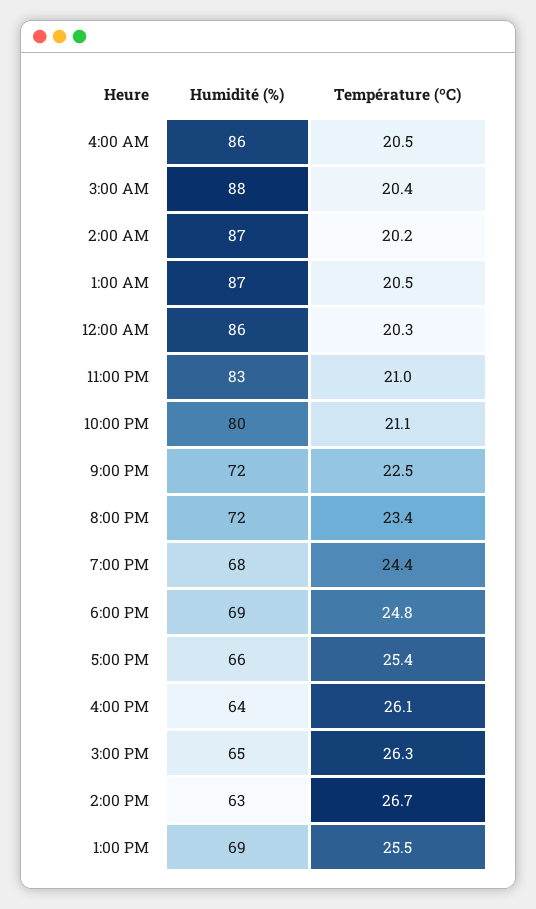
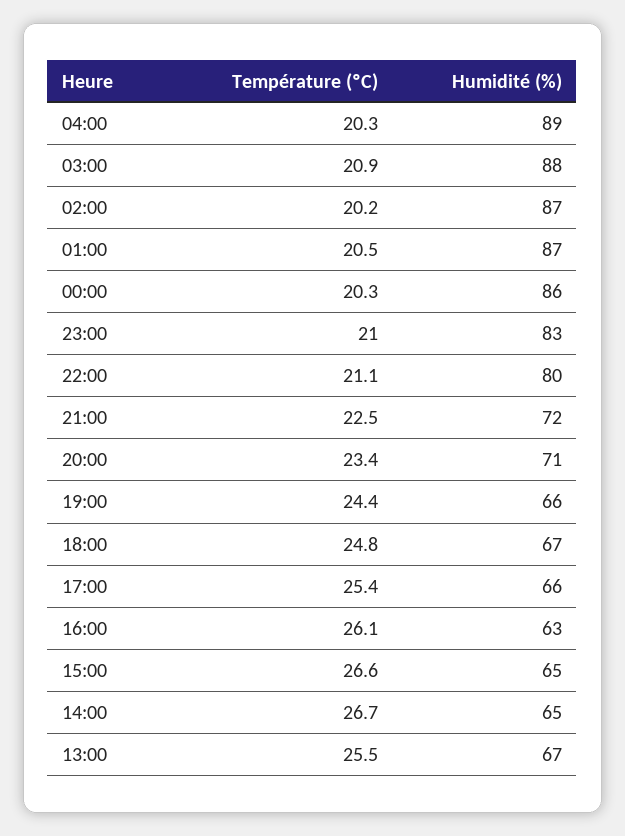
  {
    "Humidité (%)": {
-     "4:00 AM": 86,
+     "4:00 AM": 89,
      "3:00 AM": 88,
      "2:00 AM": 87,
      "1:00 AM": 87,
      "12:00 AM": 86,
      "11:00 PM": 83,
      "10:00 PM": 80,
      "9:00 PM": 72,
-     "8:00 PM": 72,
+     "8:00 PM": 71,
-     "7:00 PM": 68,
+     "7:00 PM": 66,
-     "6:00 PM": 69,
+     "6:00 PM": 67,
      "5:00 PM": 66,
-     "4:00 PM": 64,
+     "4:00 PM": 63,
      "3:00 PM": 65,
-     "2:00 PM": 63,
+     "2:00 PM": 65,
-     "1:00 PM": 69
+     "1:00 PM": 67
    },
    "Température (ºC)": {
-     "4:00 AM": 20.5,
+     "4:00 AM": 20.3,
-     "3:00 AM": 20.4,
+     "3:00 AM": 20.9,
      "2:00 AM": 20.2,
      "1:00 AM": 20.5,
      "12:00 AM": 20.3,
      "11:00 PM": 21,
      "10:00 PM": 21.1,
      "9:00 PM": 22.5,
      "8:00 PM": 23.4,
      "7:00 PM": 24.4,
      "6:00 PM": 24.8,
      "5:00 PM": 25.4,
      "4:00 PM": 26.1,
-     "3:00 PM": 26.3,
+     "3:00 PM": 26.6,
      "2:00 PM": 26.7,
      "1:00 PM": 25.5
    }
  }

